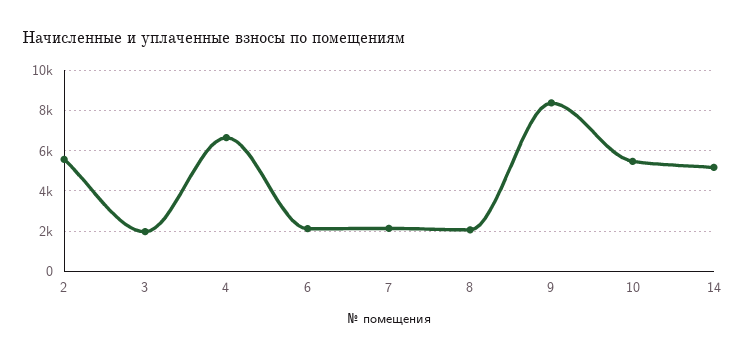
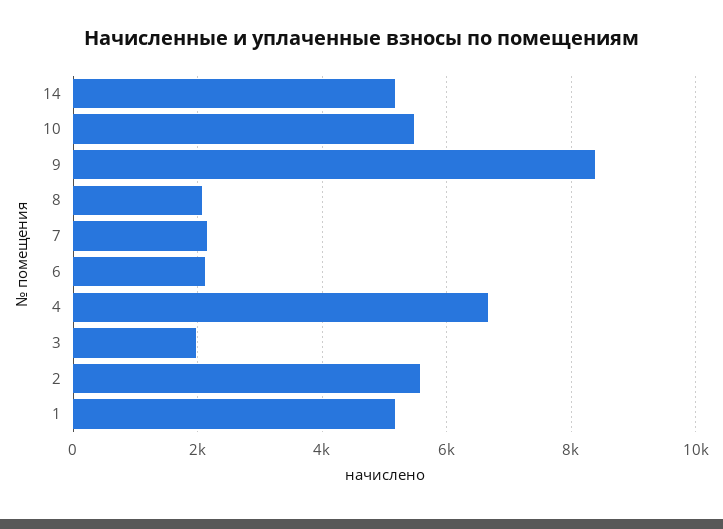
  {
    "2": 5600,
    "3": 2000,
    "4": 6600,
    "6": 2200,
    "7": 2200,
    "8": 2000,
    "9": 8400,
    "10": 5400,
-   "14": 5200
+   "14": 5200,
+   "1": 5200
  }

